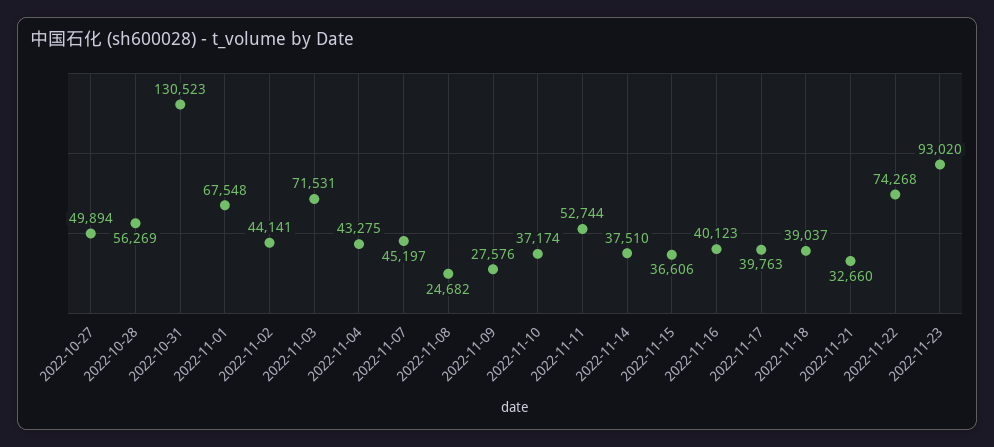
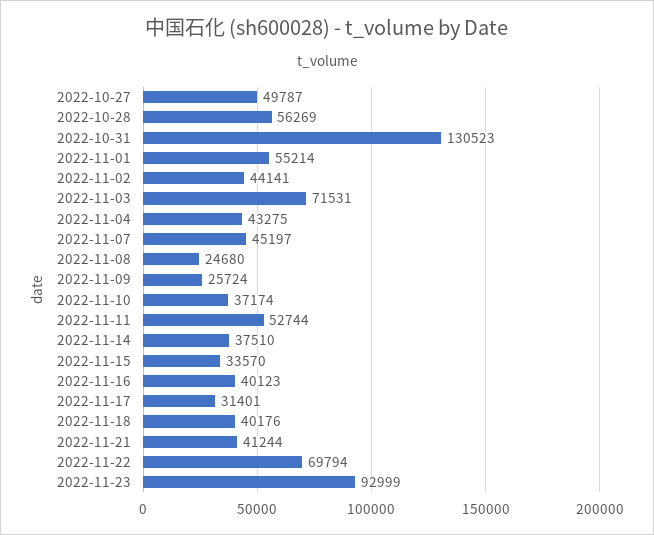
  {
-   "2022-10-27": 49894,
+   "2022-10-27": 49787,
    "2022-10-28": 56269,
    "2022-10-31": 130523,
-   "2022-11-01": 67548,
+   "2022-11-01": 55214,
    "2022-11-02": 44141,
    "2022-11-03": 71531,
    "2022-11-04": 43275,
    "2022-11-07": 45197,
-   "2022-11-08": 24682,
+   "2022-11-08": 24680,
-   "2022-11-09": 27576,
+   "2022-11-09": 25724,
    "2022-11-10": 37174,
    "2022-11-11": 52744,
    "2022-11-14": 37510,
-   "2022-11-15": 36606,
+   "2022-11-15": 33570,
    "2022-11-16": 40123,
-   "2022-11-17": 39763,
+   "2022-11-17": 31401,
-   "2022-11-18": 39037,
+   "2022-11-18": 40176,
-   "2022-11-21": 32660,
+   "2022-11-21": 41244,
-   "2022-11-22": 74268,
+   "2022-11-22": 69794,
-   "2022-11-23": 93020
+   "2022-11-23": 92999
  }

